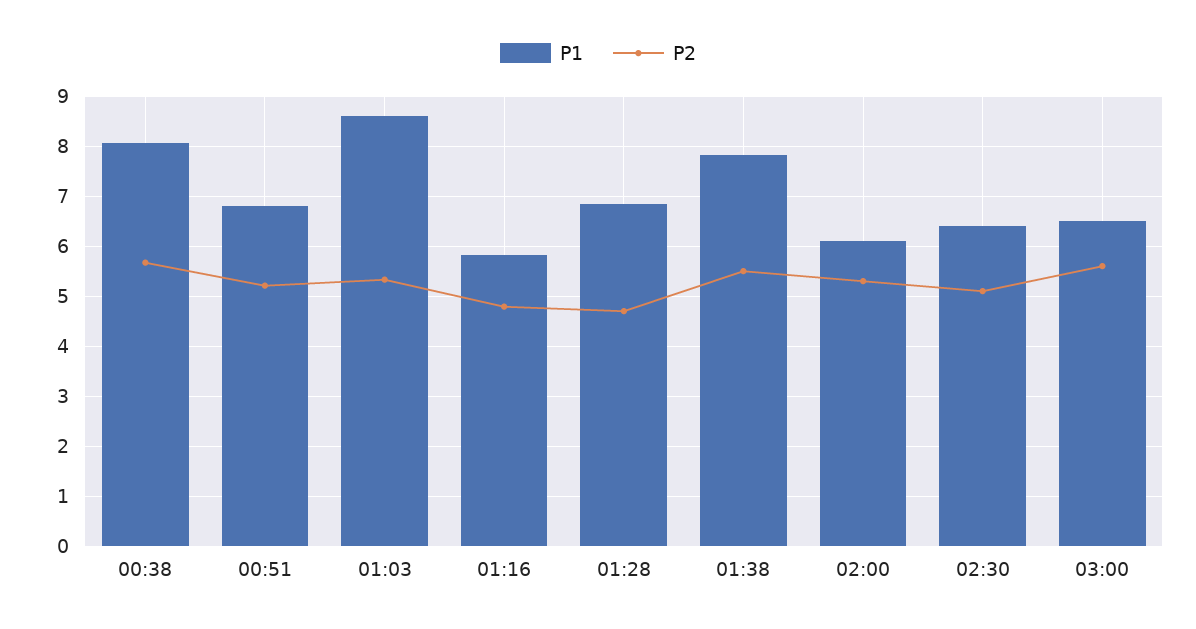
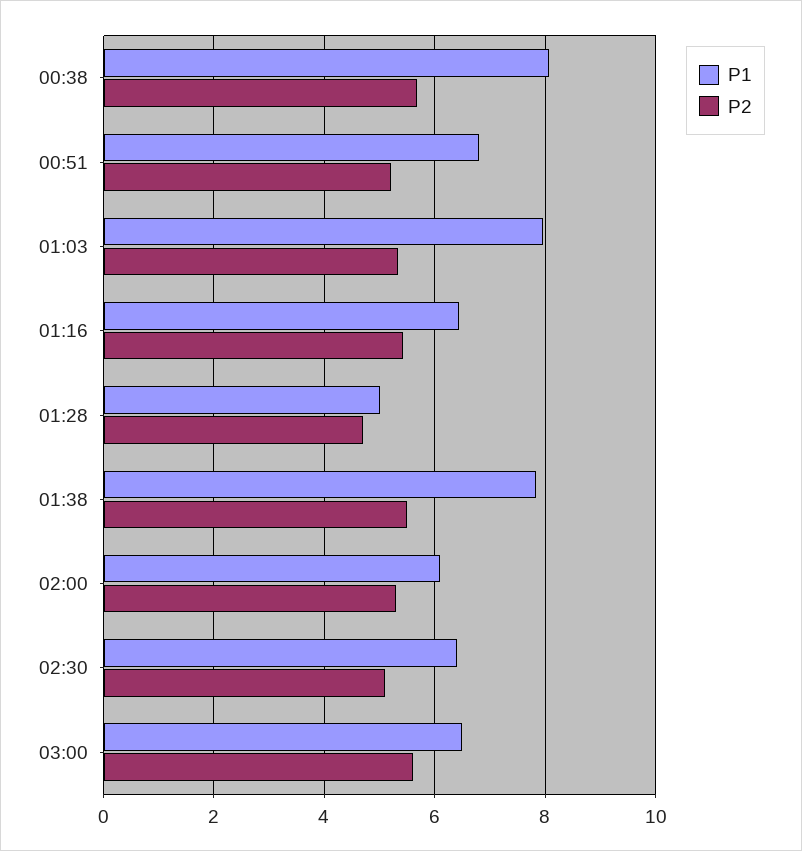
  {
    "P1": {
      "00:38": 8,
      "00:51": 6.8,
-     "01:03": 8.6,
+     "01:03": 8,
-     "01:16": 5.8,
+     "01:16": 6.4,
-     "01:28": 6.8,
+     "01:28": 5,
      "01:38": 7.8,
      "02:00": 6.2,
      "02:30": 6.4,
      "03:00": 6.6
    },
    "P2": {
      "00:38": 5.6,
      "00:51": 5.2,
      "01:03": 5.4,
-     "01:16": 4.8,
+     "01:16": 5.4,
      "01:28": 4.8,
      "01:38": 5.6,
      "02:00": 5.4,
      "02:30": 5.2,
      "03:00": 5.6
    }
  }

